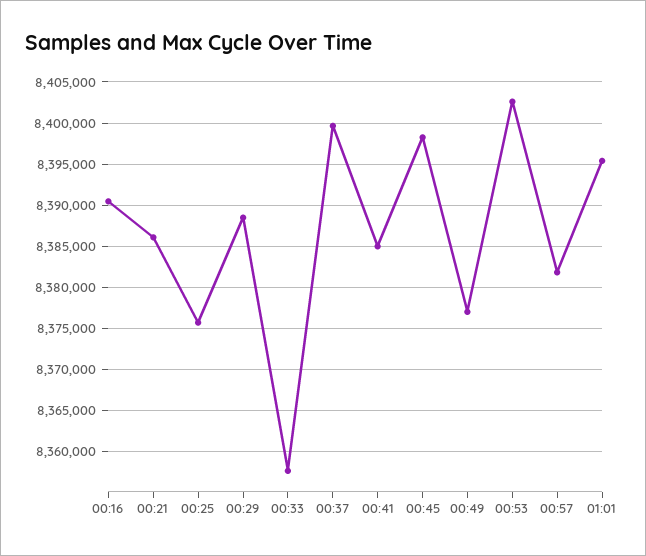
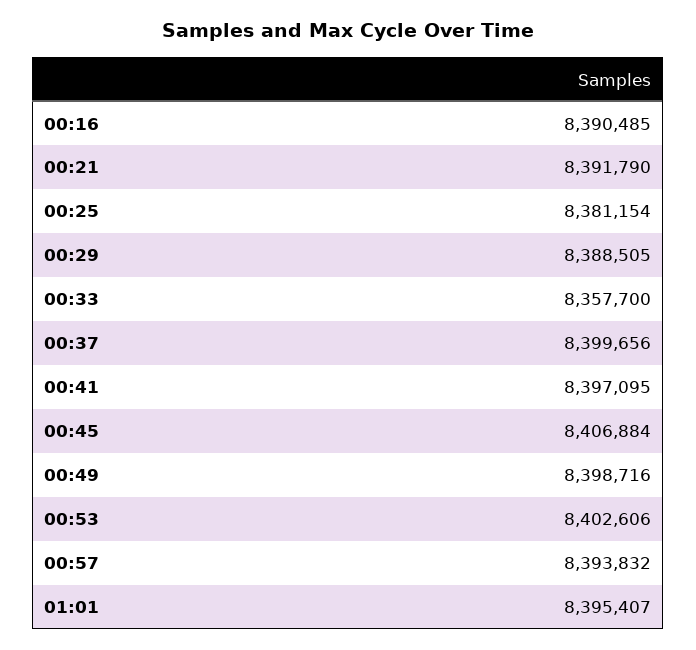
  {
    "00:16": 8390485,
-   "00:21": 8386000,
+   "00:21": 8391790,
-   "00:25": 8376000,
+   "00:25": 8381154,
    "00:29": 8388505,
    "00:33": 8357700,
    "00:37": 8399656,
-   "00:41": 8385000,
+   "00:41": 8397095,
-   "00:45": 8398000,
+   "00:45": 8406884,
-   "00:49": 8377000,
+   "00:49": 8398716,
    "00:53": 8402606,
-   "00:57": 8382000,
+   "00:57": 8393832,
    "01:01": 8395407
  }

